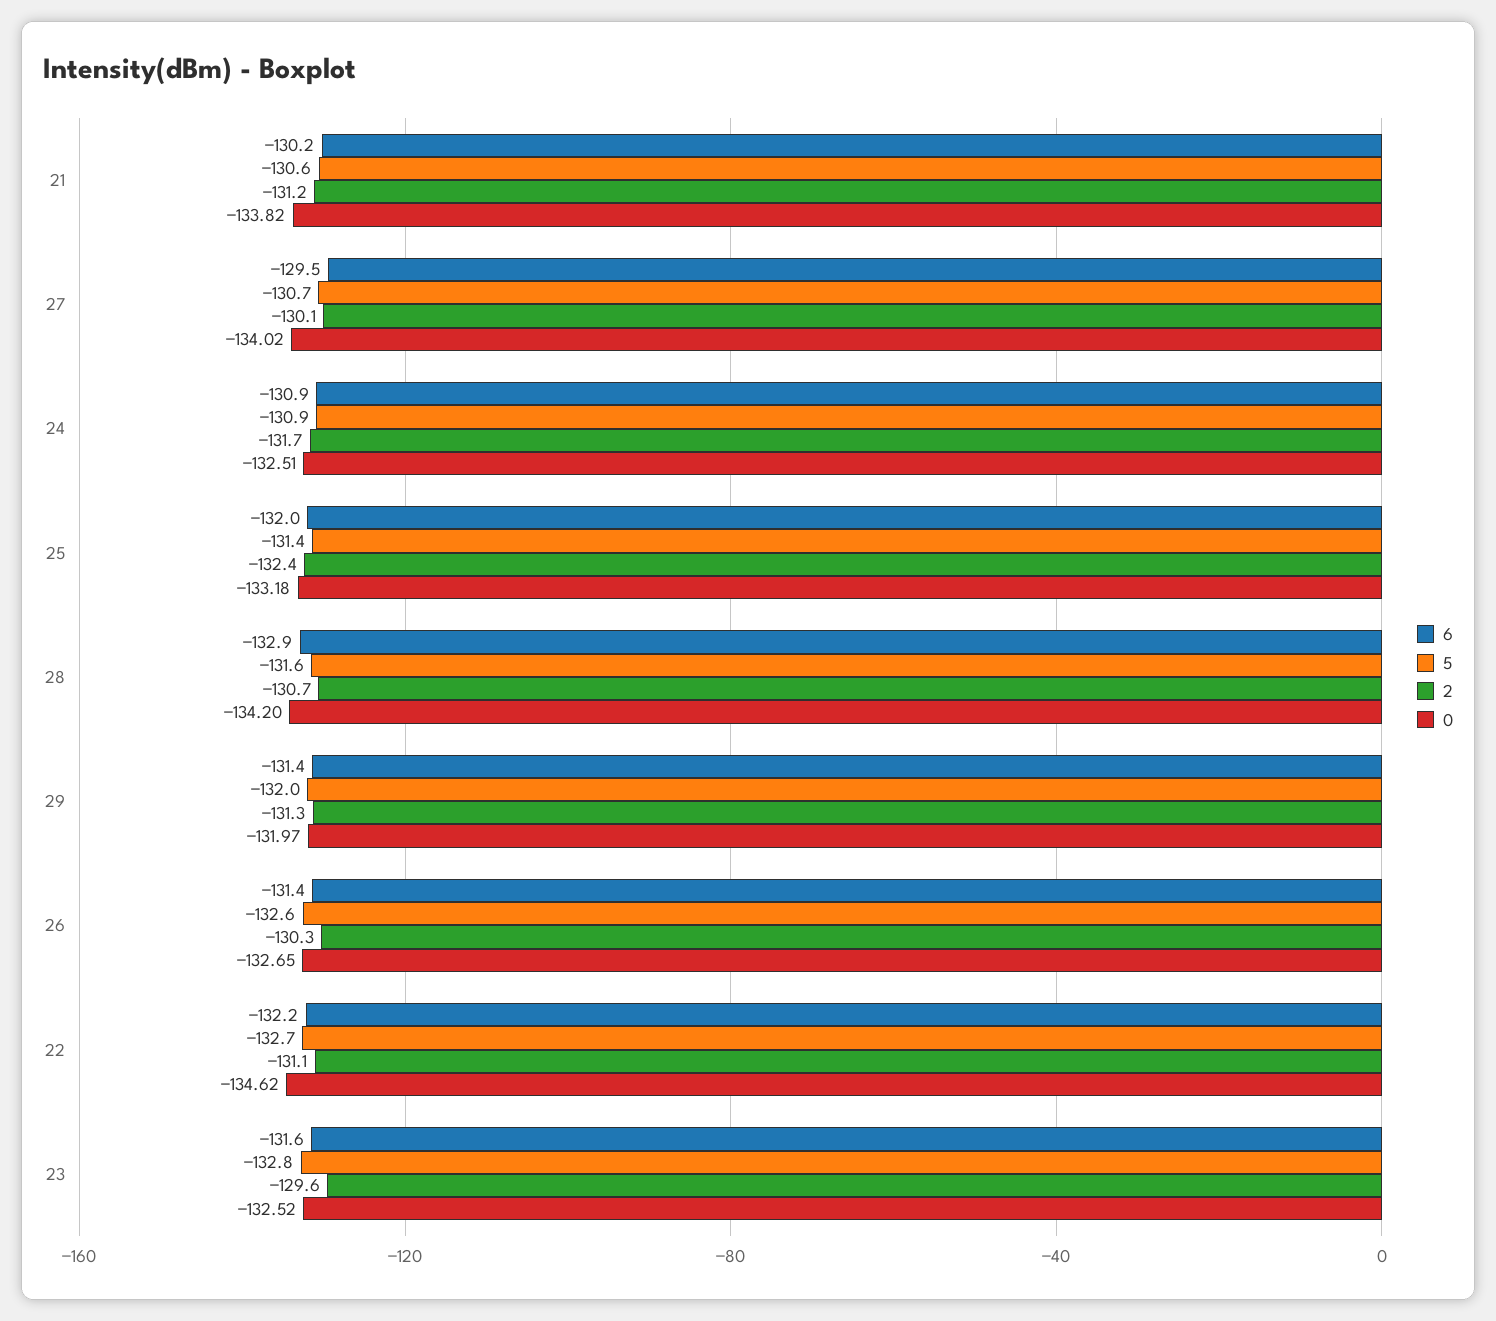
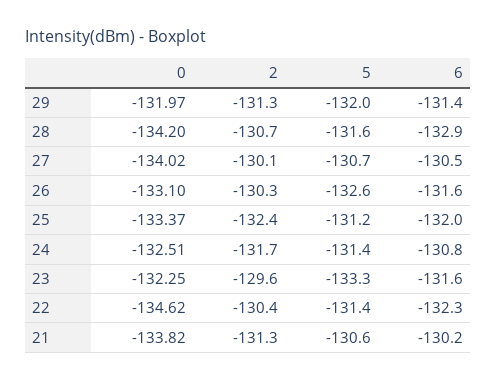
  {
    "6": {
      "21": -130.2,
-     "27": -129.5,
+     "27": -130.5,
-     "24": -130.9,
+     "24": -130.8,
      "25": -132,
      "28": -132.9,
      "29": -131.4,
-     "26": -131.4,
+     "26": -131.6,
-     "22": -132.2,
+     "22": -132.3,
      "23": -131.6
    },
    "5": {
      "21": -130.6,
      "27": -130.7,
-     "24": -130.9,
+     "24": -131.4,
-     "25": -131.4,
+     "25": -131.2,
      "28": -131.6,
      "29": -132,
      "26": -132.6,
-     "22": -132.7,
+     "22": -131.4,
-     "23": -132.8
+     "23": -133.3
    },
    "2": {
-     "21": -131.2,
+     "21": -131.3,
      "27": -130.1,
      "24": -131.7,
      "25": -132.4,
      "28": -130.7,
      "29": -131.3,
      "26": -130.3,
-     "22": -131.1,
+     "22": -130.4,
      "23": -129.6
    },
    "0": {
      "21": -133.82,
      "27": -134.02,
      "24": -132.51,
-     "25": -133.18,
+     "25": -133.37,
      "28": -134.2,
      "29": -131.97,
-     "26": -132.65,
+     "26": -133.1,
      "22": -134.62,
-     "23": -132.52
+     "23": -132.25
    }
  }

